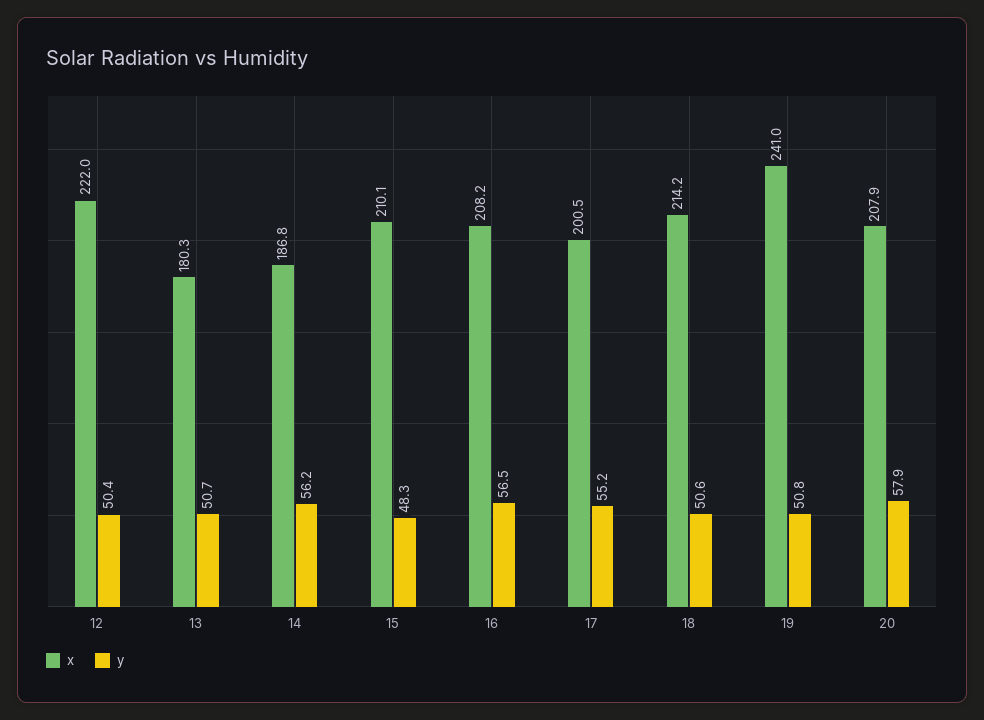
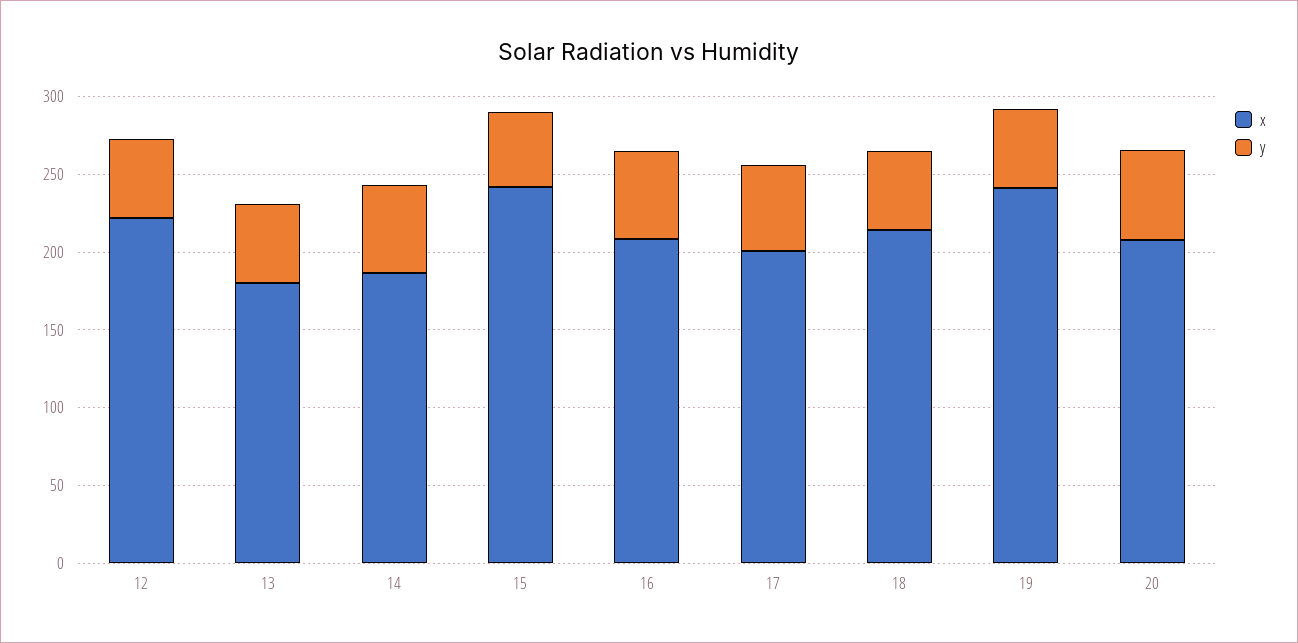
  {
    "x": {
      "12": 222,
      "13": 180.3,
      "14": 186.8,
-     "15": 210.1,
+     "15": 240,
      "16": 208.2,
      "17": 200.5,
      "18": 214.2,
      "19": 241,
      "20": 207.9
    },
    "y": {
      "12": 50.4,
      "13": 50.7,
      "14": 56.2,
      "15": 48.3,
      "16": 56.5,
      "17": 55.2,
      "18": 50.6,
      "19": 50.8,
      "20": 57.9
    }
  }

